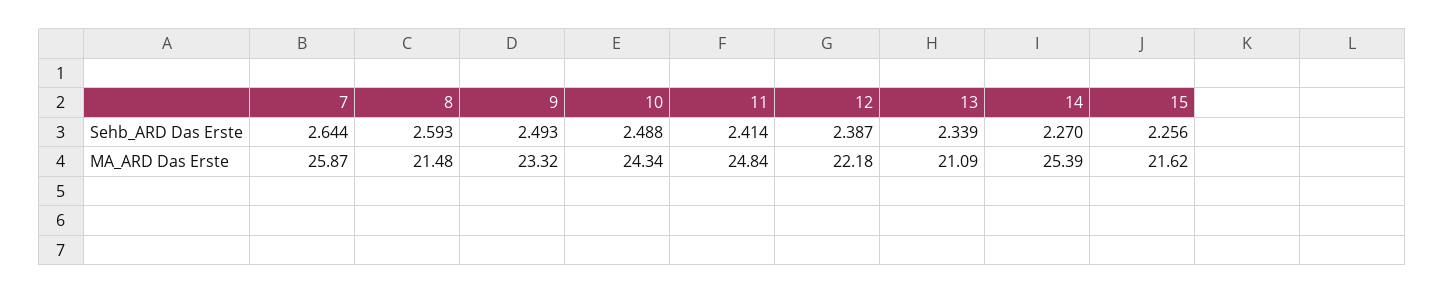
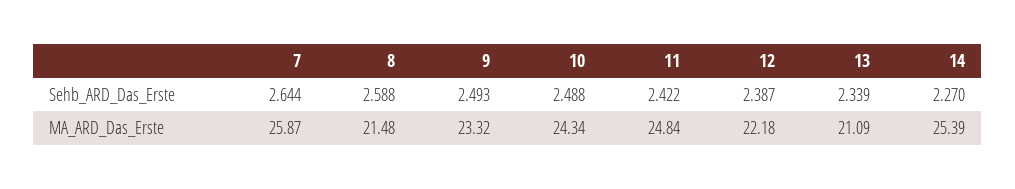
  {
    "7": {
      "Sehb_ARD Das Erste": 2.644,
      "MA_ARD Das Erste": 25.87
    },
    "8": {
-     "Sehb_ARD Das Erste": 2.593,
+     "Sehb_ARD Das Erste": 2.588,
      "MA_ARD Das Erste": 21.48
    },
    "9": {
      "Sehb_ARD Das Erste": 2.493,
      "MA_ARD Das Erste": 23.32
    },
    "10": {
      "Sehb_ARD Das Erste": 2.488,
      "MA_ARD Das Erste": 24.34
    },
    "11": {
-     "Sehb_ARD Das Erste": 2.414,
+     "Sehb_ARD Das Erste": 2.422,
      "MA_ARD Das Erste": 24.84
    },
    "12": {
      "Sehb_ARD Das Erste": 2.387,
      "MA_ARD Das Erste": 22.18
    },
    "13": {
      "Sehb_ARD Das Erste": 2.339,
      "MA_ARD Das Erste": 21.09
    },
    "14": {
      "Sehb_ARD Das Erste": 2.27,
      "MA_ARD Das Erste": 25.39
-   },
+   }
-   "15": {
-     "Sehb_ARD Das Erste": 2.256,
-     "MA_ARD Das Erste": 21.62
-   }
  }

